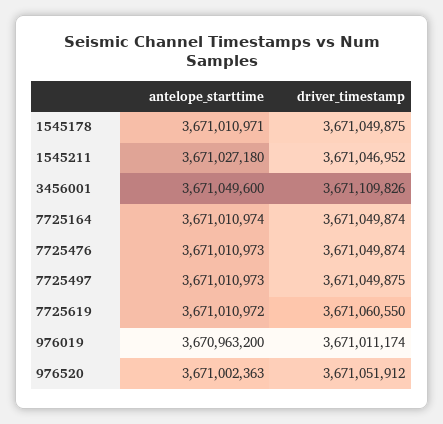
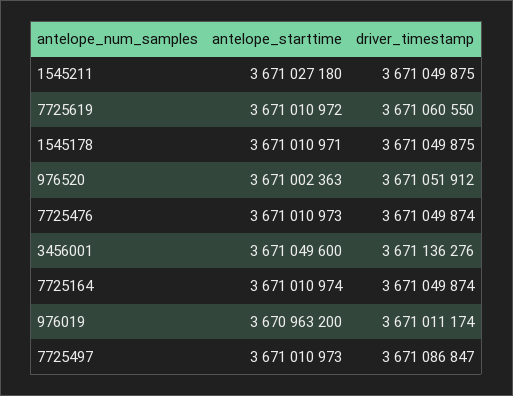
  {
    "antelope_starttime": {
      "1545178": 3671010971,
      "1545211": 3671027180,
      "3456001": 3671049600,
      "7725164": 3671010974,
      "7725476": 3671010973,
      "7725497": 3671010973,
      "7725619": 3671010972,
      "976019": 3670963200,
      "976520": 3671002363
    },
    "driver_timestamp": {
      "1545178": 3671049875,
-     "1545211": 3671046952,
+     "1545211": 3671049875,
-     "3456001": 3671109826,
+     "3456001": 3671136276,
      "7725164": 3671049874,
      "7725476": 3671049874,
-     "7725497": 3671049875,
+     "7725497": 3671086847,
      "7725619": 3671060550,
      "976019": 3671011174,
      "976520": 3671051912
    }
  }

